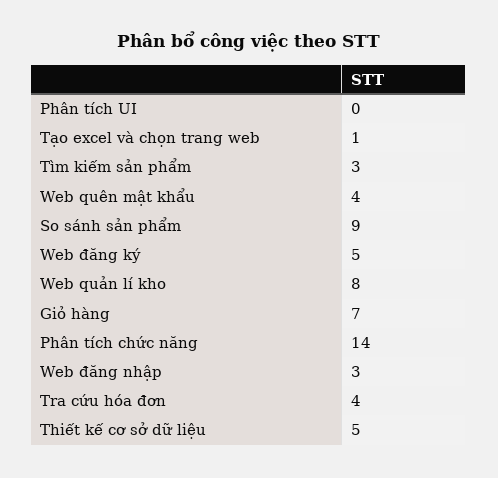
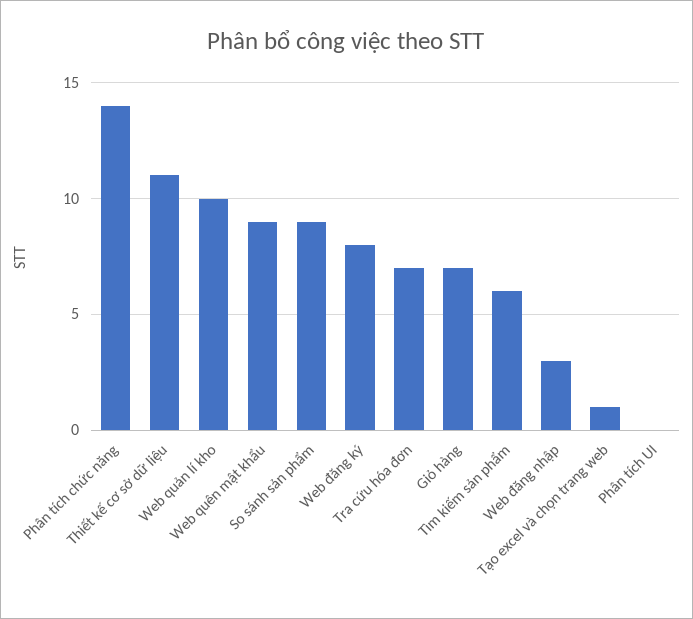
  {
    "Phân tích UI": 0,
    "Tạo excel và chọn trang web": 1,
-   "Tìm kiếm sản phẩm": 3,
+   "Tìm kiếm sản phẩm": 6,
-   "Web quên mật khẩu": 4,
+   "Web quên mật khẩu": 9,
    "So sánh sản phẩm": 9,
-   "Web đăng ký": 5,
+   "Web đăng ký": 8,
-   "Web quản lí kho": 8,
+   "Web quản lí kho": 10,
    "Giỏ hàng": 7,
    "Phân tích chức năng": 14,
    "Web đăng nhập": 3,
-   "Tra cứu hóa đơn": 4,
+   "Tra cứu hóa đơn": 7,
-   "Thiết kế cơ sở dữ liệu": 5
+   "Thiết kế cơ sở dữ liệu": 11
  }

